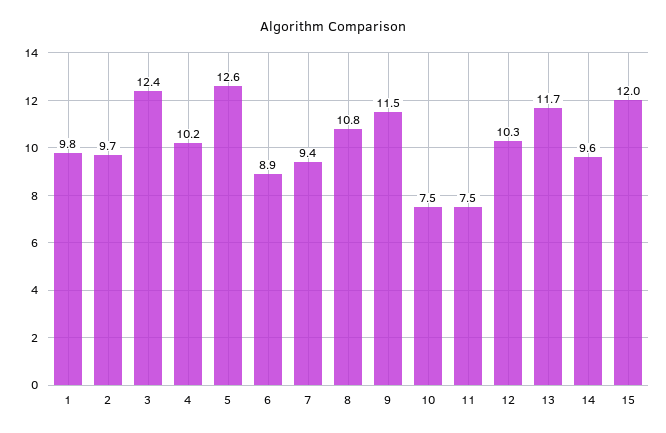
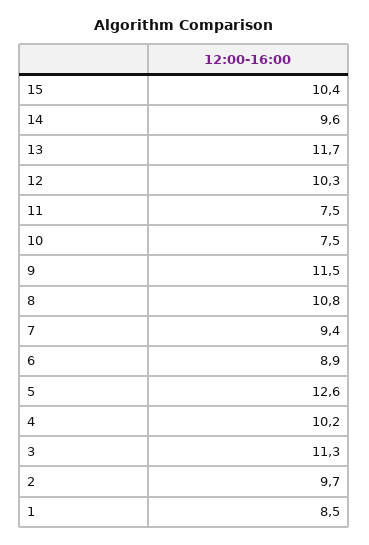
  {
-   "1": 9.8,
+   "1": 8.5,
    "2": 9.7,
-   "3": 12.4,
+   "3": 11.3,
    "4": 10.2,
    "5": 12.6,
    "6": 8.9,
    "7": 9.4,
    "8": 10.8,
    "9": 11.5,
    "10": 7.5,
    "11": 7.5,
    "12": 10.3,
    "13": 11.7,
    "14": 9.6,
-   "15": 12
+   "15": 10.4
  }

